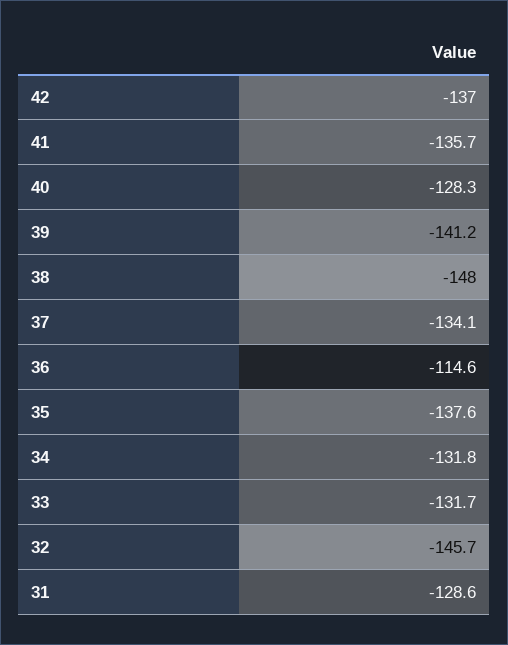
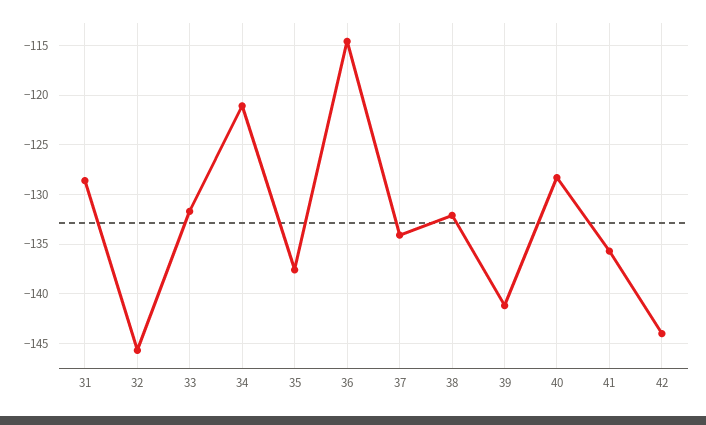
  {
-   "42": -137,
+   "42": -144,
    "41": -135.7,
    "40": -128.3,
    "39": -141.2,
-   "38": -148,
+   "38": -132,
    "37": -134.1,
    "36": -114.6,
    "35": -137.6,
-   "34": -131.8,
+   "34": -121,
    "33": -131.7,
    "32": -145.7,
    "31": -128.6
  }

